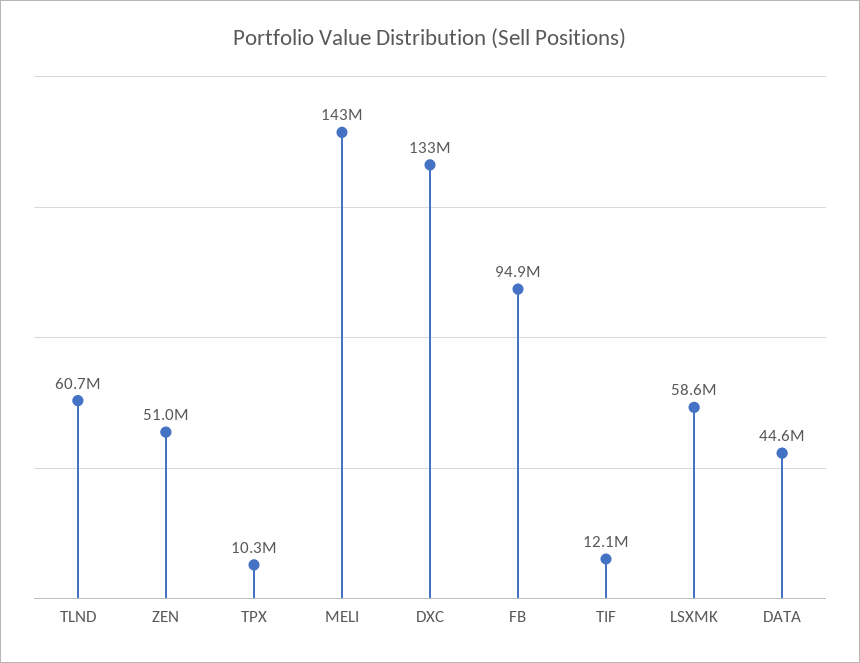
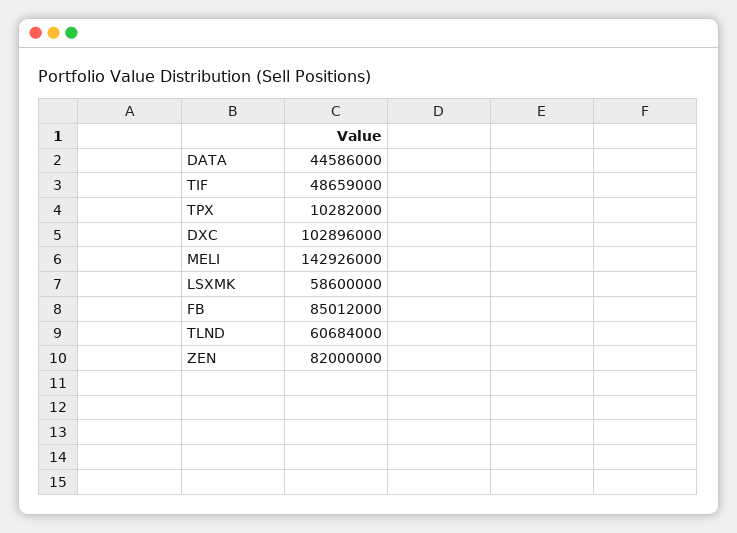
  {
    "TLND": 60684000,
-   "ZEN": 51000000,
+   "ZEN": 82000000,
    "TPX": 10282000,
    "MELI": 142926000,
-   "DXC": 133000000,
+   "DXC": 102896000,
-   "FB": 94900000,
+   "FB": 85012000,
-   "TIF": 12100000,
+   "TIF": 48659000,
    "LSXMK": 58600000,
    "DATA": 44586000
  }

